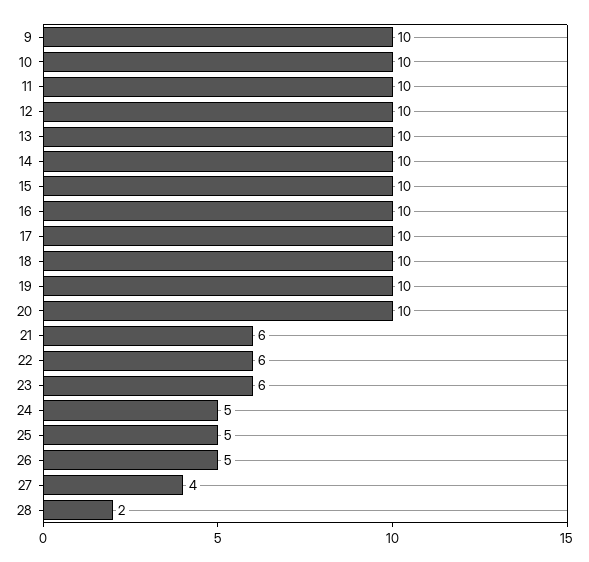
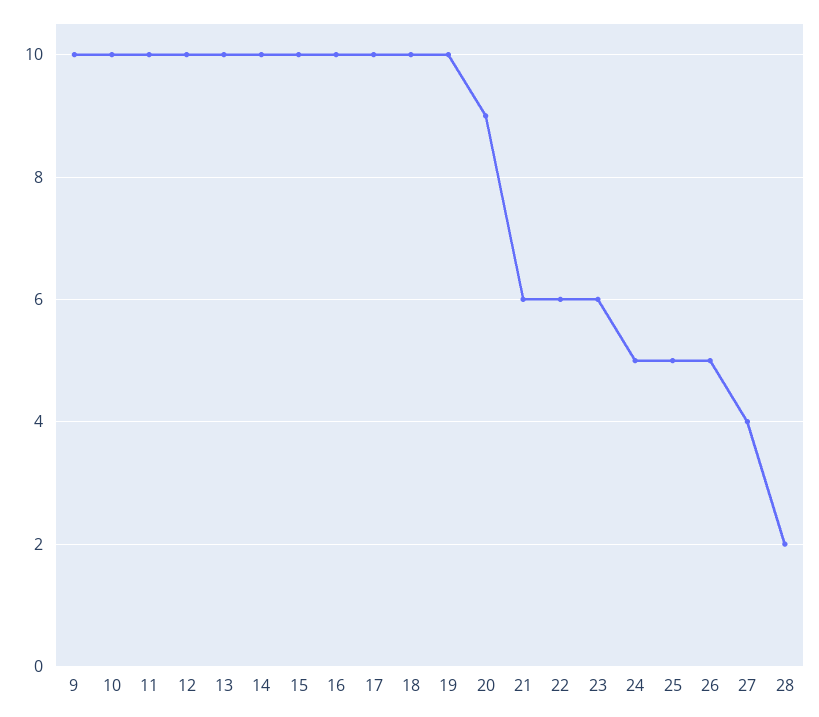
  {
    "9": 10,
    "10": 10,
    "11": 10,
    "12": 10,
    "13": 10,
    "14": 10,
    "15": 10,
    "16": 10,
    "17": 10,
    "18": 10,
    "19": 10,
-   "20": 10,
+   "20": 9,
    "21": 6,
    "22": 6,
    "23": 6,
    "24": 5,
    "25": 5,
    "26": 5,
    "27": 4,
    "28": 2
  }

